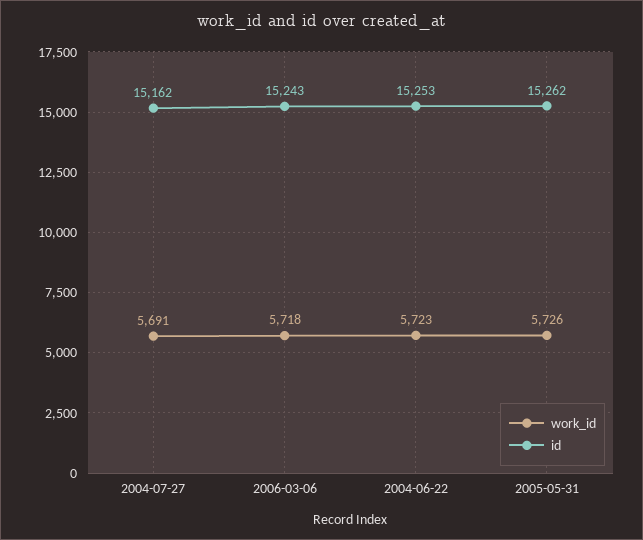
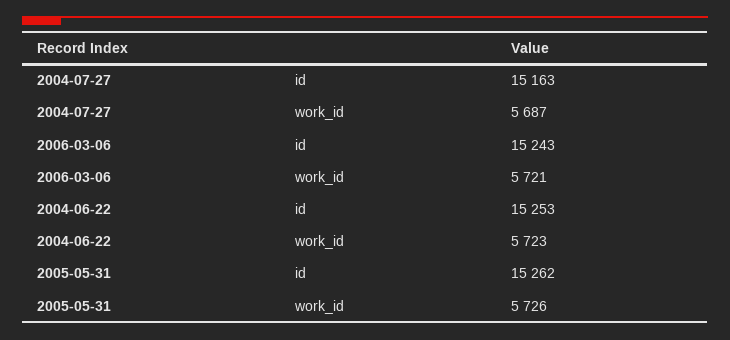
  {
    "work_id": {
-     "2004-07-27": 5691,
+     "2004-07-27": 5687,
-     "2006-03-06": 5718,
+     "2006-03-06": 5721,
      "2004-06-22": 5723,
      "2005-05-31": 5726
    },
    "id": {
-     "2004-07-27": 15162,
+     "2004-07-27": 15163,
      "2006-03-06": 15243,
      "2004-06-22": 15253,
      "2005-05-31": 15262
    }
  }

